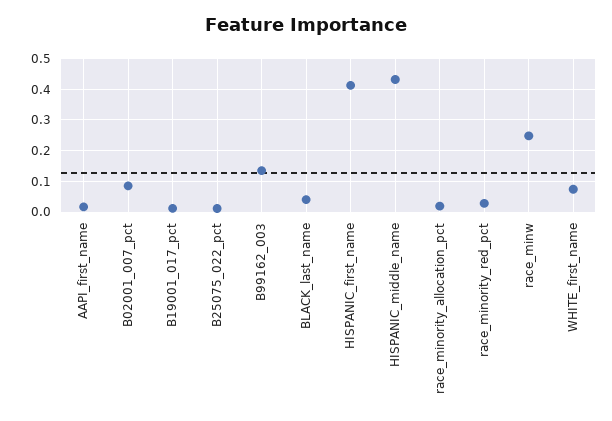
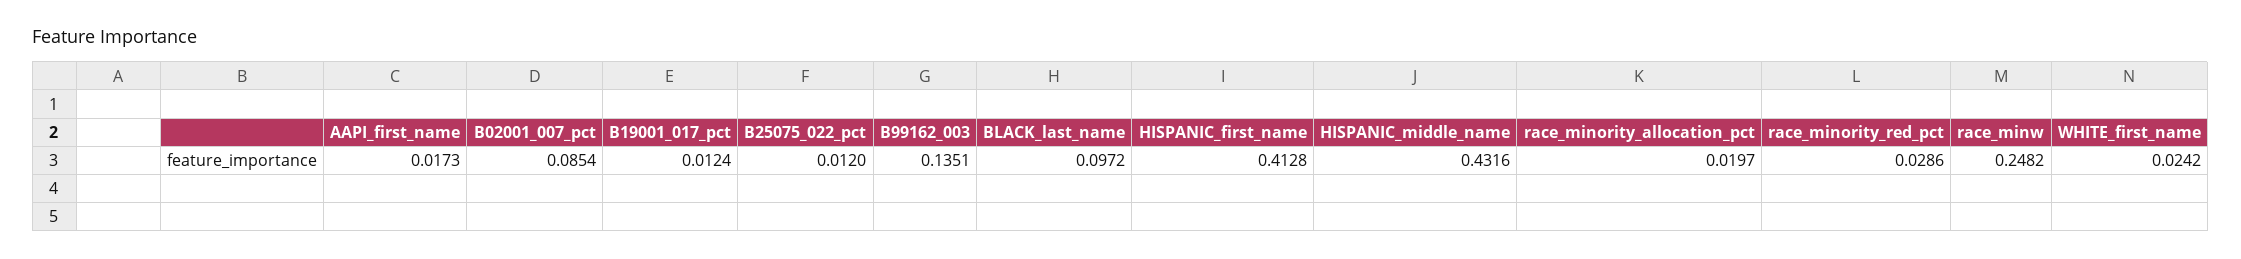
  {
    "AAPI_first_name": 0.0173,
    "B02001_007_pct": 0.0854,
    "B19001_017_pct": 0.0124,
    "B25075_022_pct": 0.012,
    "B99162_003": 0.1351,
-   "BLACK_last_name": 0.04,
+   "BLACK_last_name": 0.0972,
    "HISPANIC_first_name": 0.4128,
    "HISPANIC_middle_name": 0.4316,
    "race_minority_allocation_pct": 0.0197,
    "race_minority_red_pct": 0.0286,
    "race_minw": 0.2482,
-   "WHITE_first_name": 0.08
+   "WHITE_first_name": 0.0242
  }

